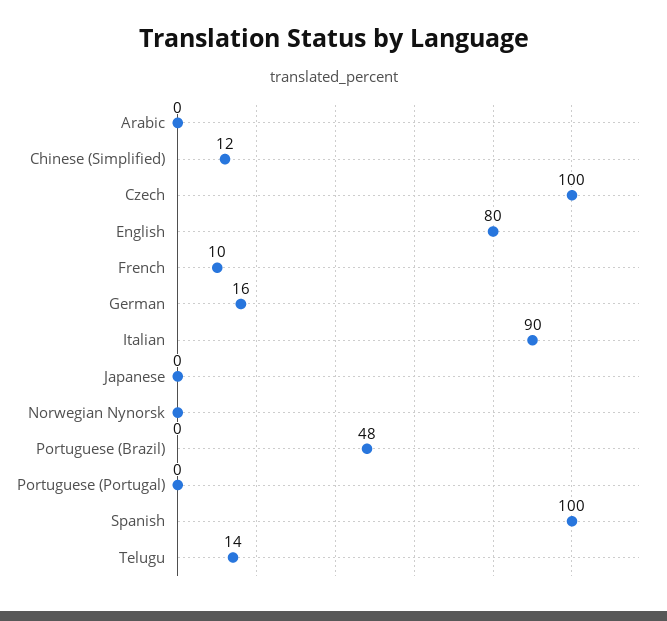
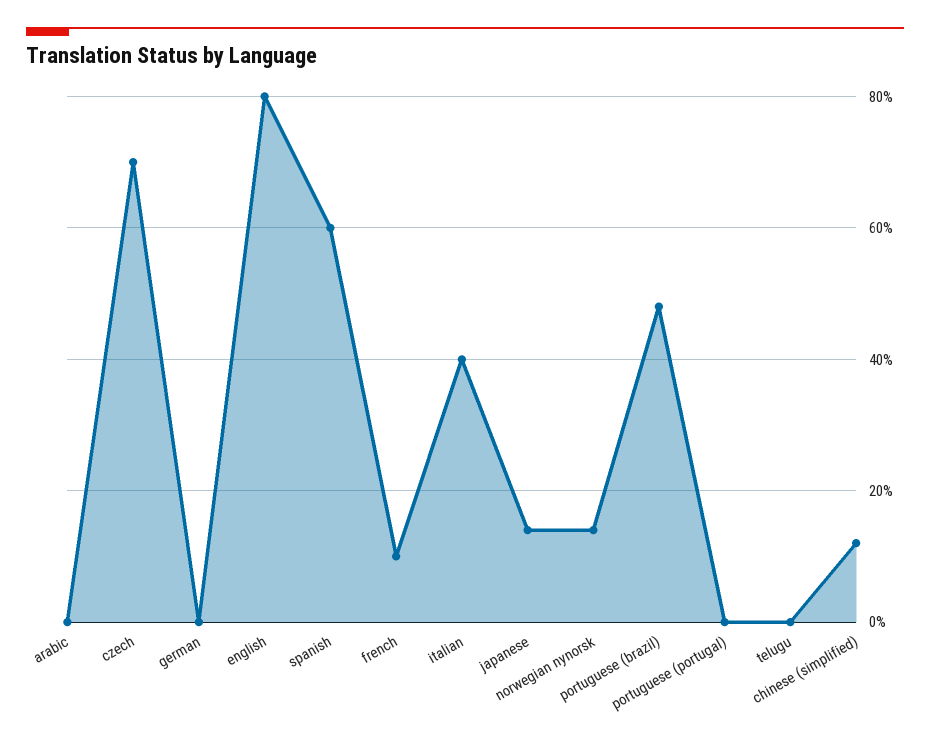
  {
    "Arabic": 0,
    "Chinese (Simplified)": 12,
-   "Czech": 100,
+   "Czech": 70,
    "English": 80,
    "French": 10,
-   "German": 16,
+   "German": 0,
-   "Italian": 90,
+   "Italian": 40,
-   "Japanese": 0,
+   "Japanese": 15,
-   "Norwegian Nynorsk": 0,
+   "Norwegian Nynorsk": 15,
    "Portuguese (Brazil)": 48,
    "Portuguese (Portugal)": 0,
-   "Spanish": 100,
+   "Spanish": 60,
-   "Telugu": 14
+   "Telugu": 0
  }

